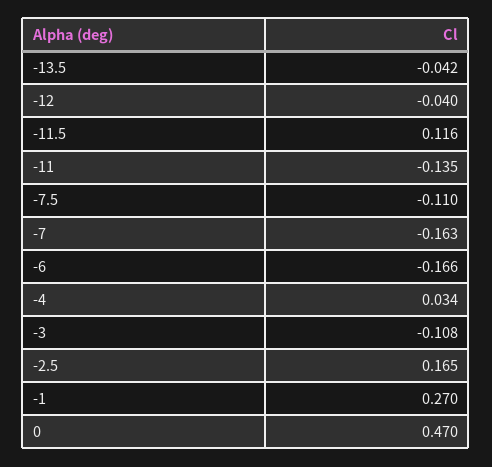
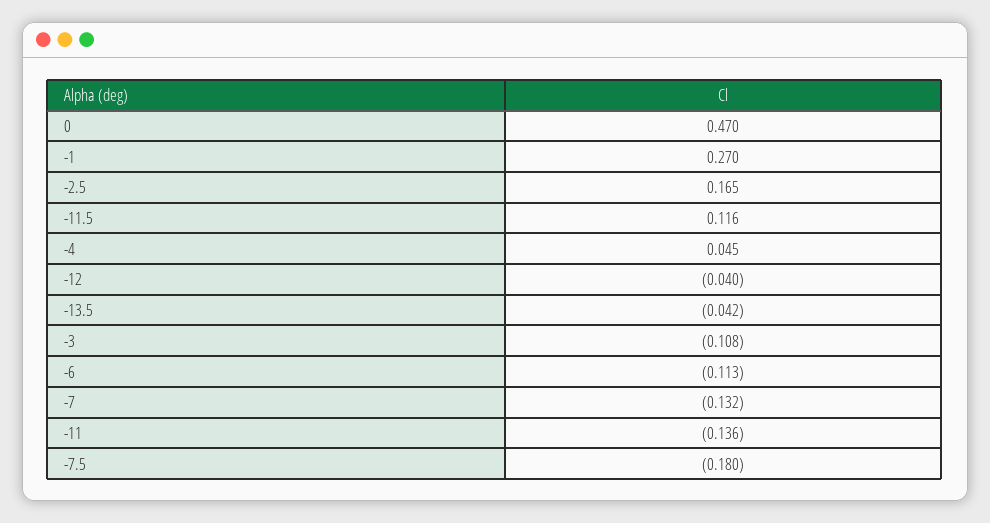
  {
    "-13.5": -0.042,
    "-12": -0.04,
    "-11.5": 0.116,
-   "-11": -0.135,
+   "-11": -0.136,
-   "-7.5": -0.11,
+   "-7.5": -0.18,
-   "-7": -0.163,
+   "-7": -0.132,
-   "-6": -0.166,
+   "-6": -0.113,
-   "-4": 0.034,
+   "-4": 0.045,
    "-3": -0.108,
    "-2.5": 0.165,
    "-1": 0.27,
    "0": 0.47
  }

